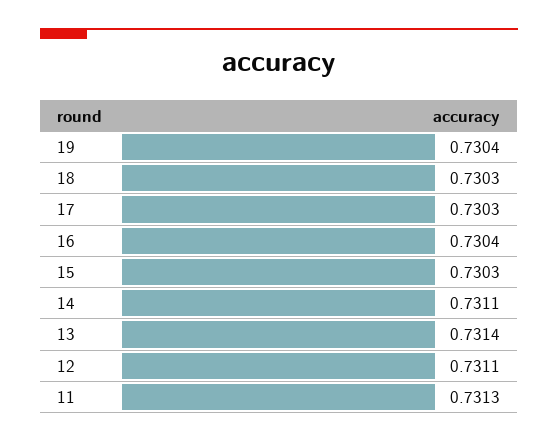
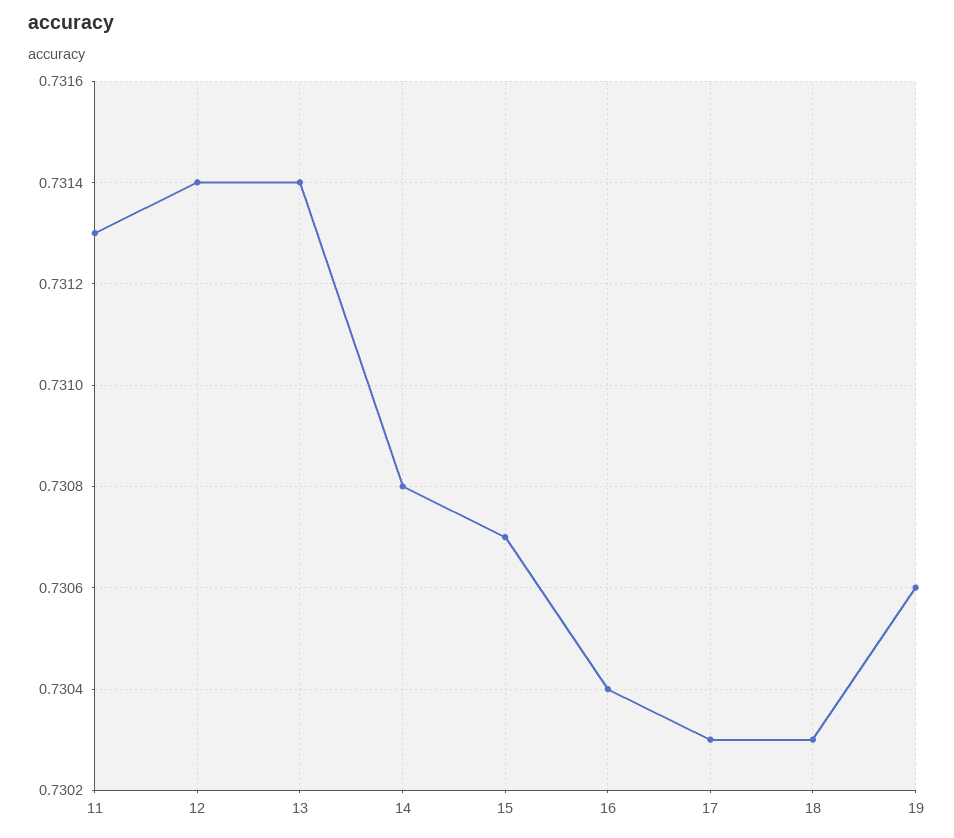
  {
-   "19": 0.7304,
+   "19": 0.7306,
    "18": 0.7303,
    "17": 0.7303,
    "16": 0.7304,
-   "15": 0.7303,
+   "15": 0.7307,
-   "14": 0.7311,
+   "14": 0.7308,
    "13": 0.7314,
-   "12": 0.7311,
+   "12": 0.7314,
    "11": 0.7313
  }

